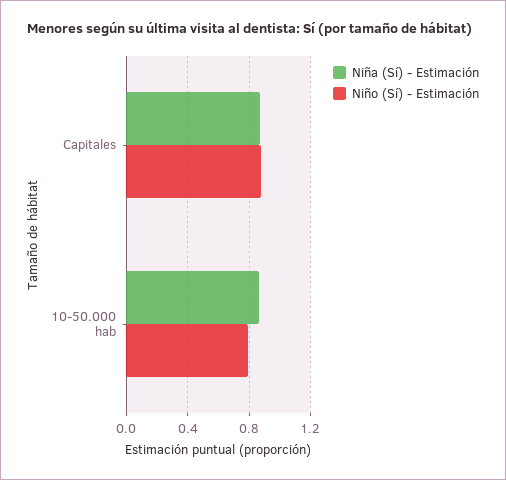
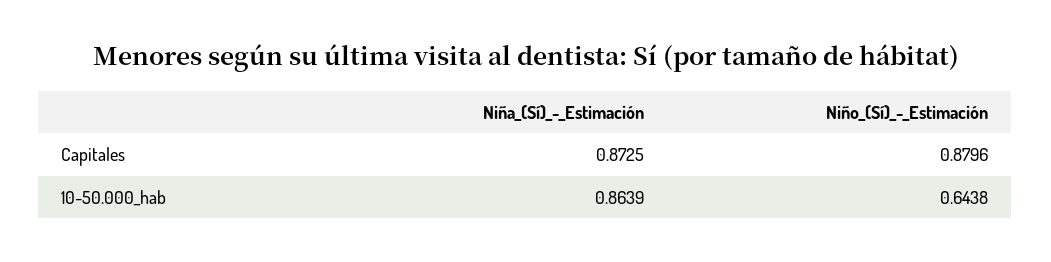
  {
    "Niña (Sí) - Estimación": {
      "Capitales": 0.8725,
      "10-50.000 hab": 0.8639
    },
    "Niño (Sí) - Estimación": {
      "Capitales": 0.8796,
-     "10-50.000 hab": 0.8
+     "10-50.000 hab": 0.6438
    }
  }

